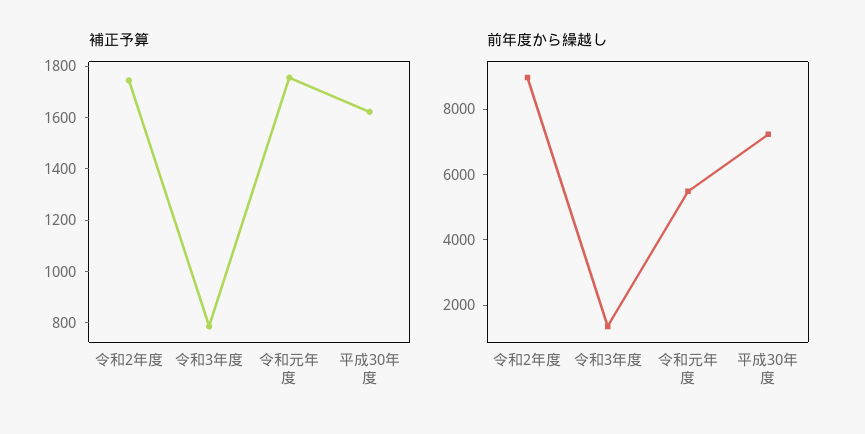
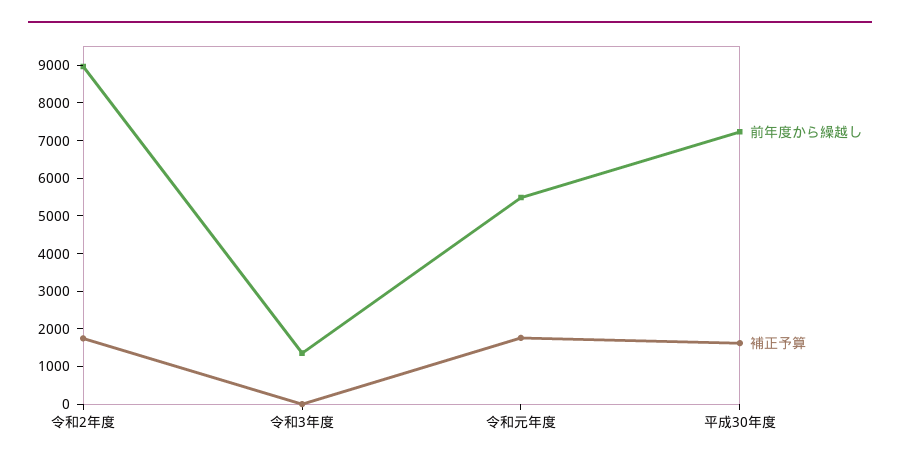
  {
    "補正予算": {
      "令和2年度": 1750,
-     "令和3年度": 800,
+     "令和3年度": 0,
      "令和元年度": 1750,
      "平成30年度": 1600
    },
    "前年度から繰越し": {
      "令和2年度": 9000,
      "令和3年度": 1250,
      "令和元年度": 5500,
      "平成30年度": 7250
    }
  }

